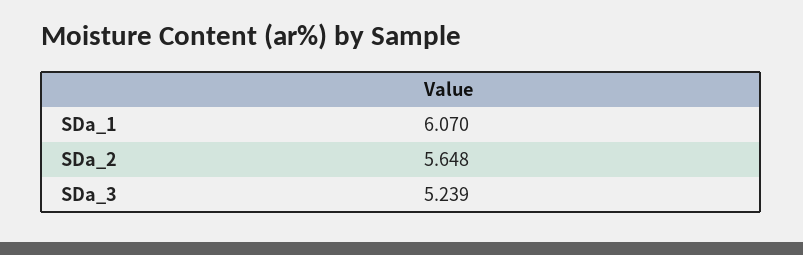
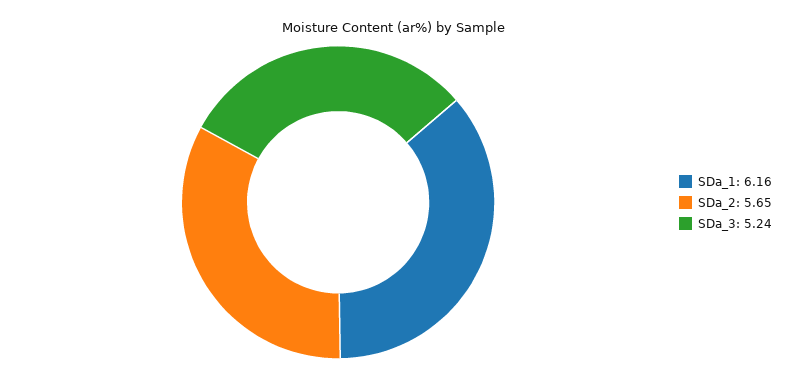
  {
-   "SDa_1": 6.07,
+   "SDa_1": 6.16,
    "SDa_2": 5.648,
    "SDa_3": 5.239
  }

